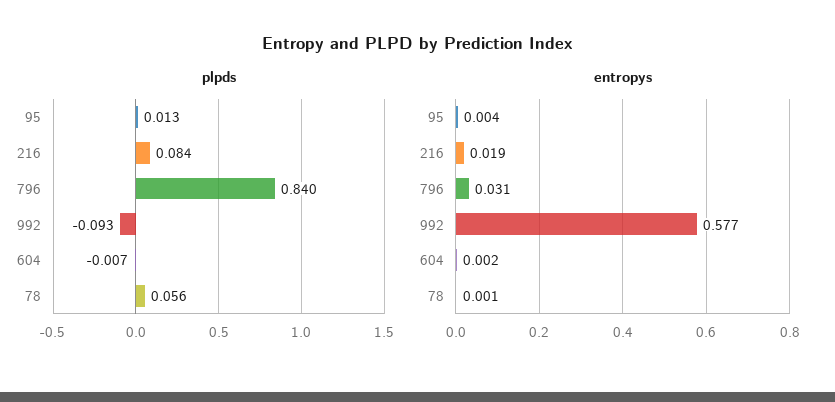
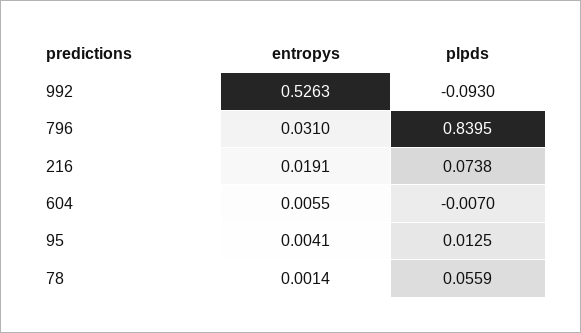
  {
    "plpds": {
      "95": 0.0125,
-     "216": 0.084,
+     "216": 0.0738,
      "796": 0.8395,
      "992": -0.093,
      "604": -0.007,
      "78": 0.0559
    },
    "entropys": {
      "95": 0.0041,
      "216": 0.0191,
      "796": 0.031,
-     "992": 0.577,
+     "992": 0.5263,
-     "604": 0.002,
+     "604": 0.0055,
      "78": 0.0014
    }
  }

